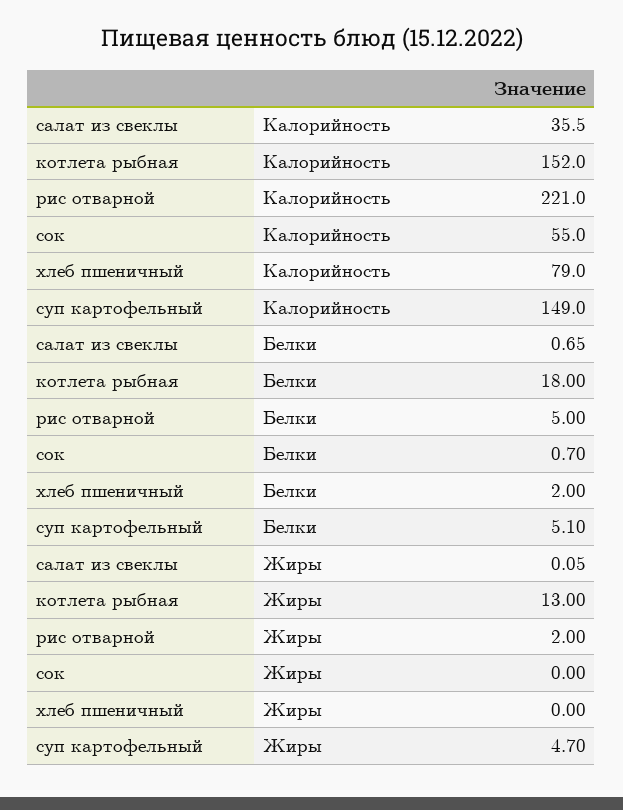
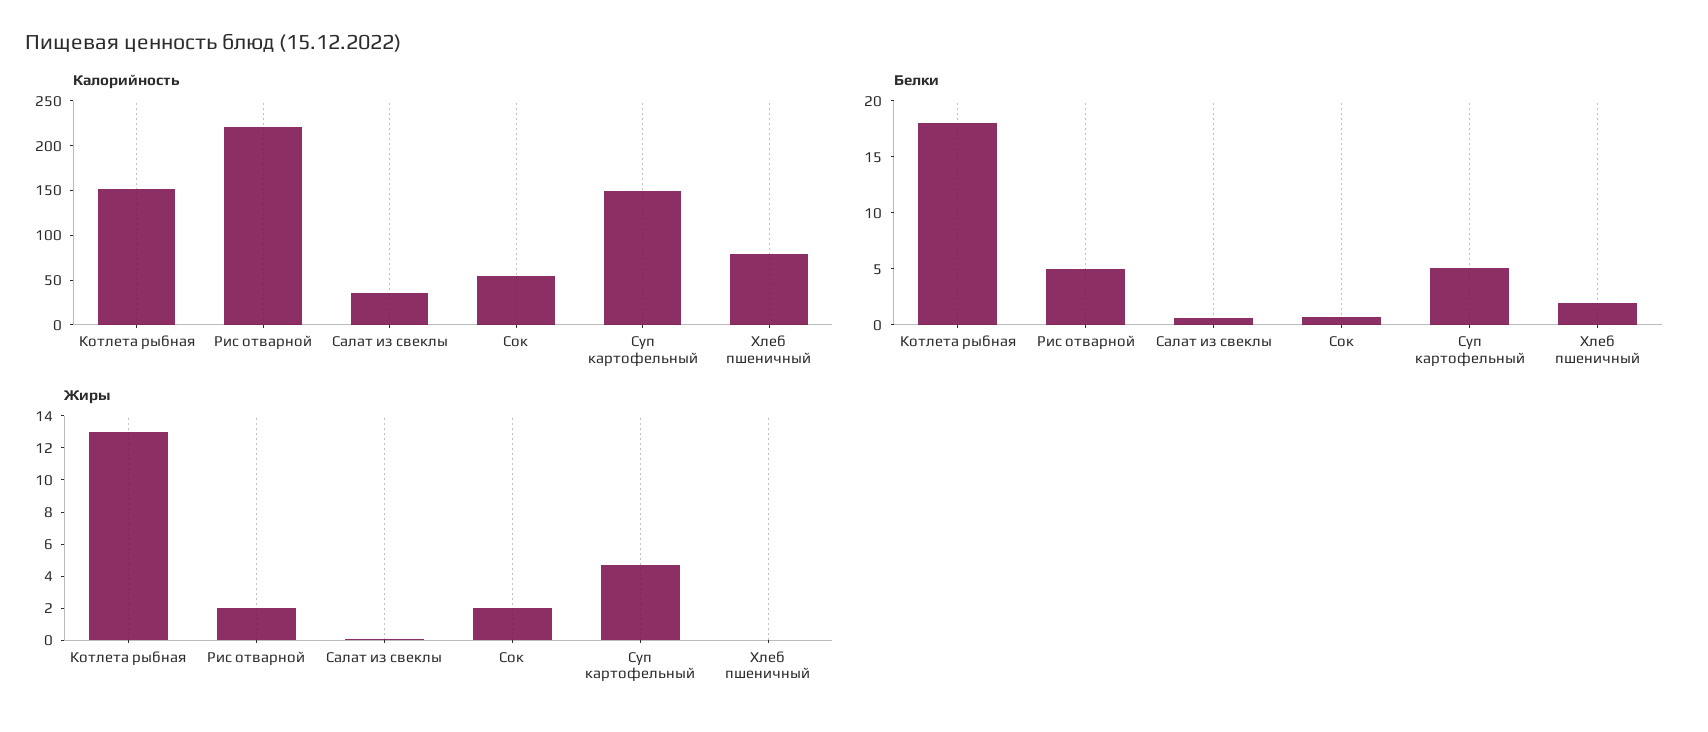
  {
    "Калорийность": {
      "салат из свеклы": 35.5,
      "котлета рыбная": 152,
      "рис отварной": 221,
      "сок": 55,
      "хлеб пшеничный": 79,
      "суп картофельный": 149
    },
    "Белки": {
      "салат из свеклы": 0.65,
      "котлета рыбная": 18,
      "рис отварной": 5,
      "сок": 0.7,
      "хлеб пшеничный": 2,
      "суп картофельный": 5.1
    },
    "Жиры": {
      "салат из свеклы": 0.05,
      "котлета рыбная": 13,
      "рис отварной": 2,
-     "сок": 0,
+     "сок": 2,
      "хлеб пшеничный": 0,
      "суп картофельный": 4.7
    }
  }

